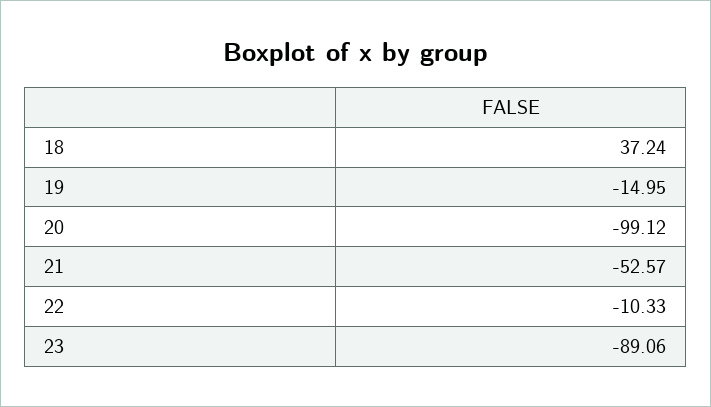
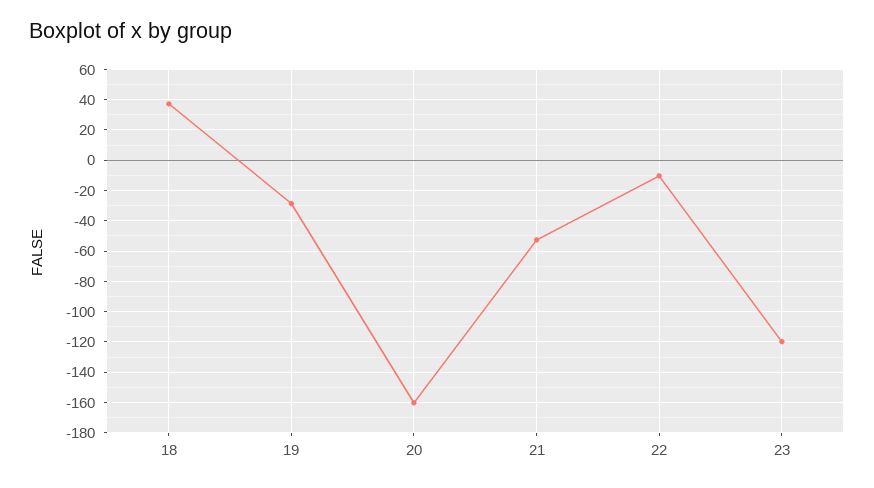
  {
    "18": 37.24,
-   "19": -14.95,
+   "19": -30,
-   "20": -99.12,
+   "20": -160,
    "21": -52.57,
    "22": -10.33,
-   "23": -89.06
+   "23": -120
  }

